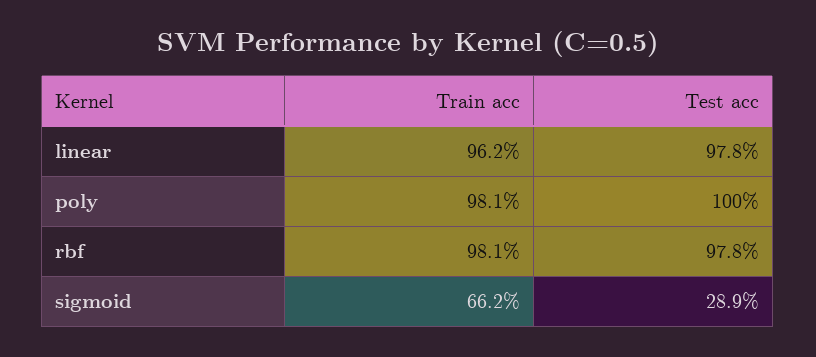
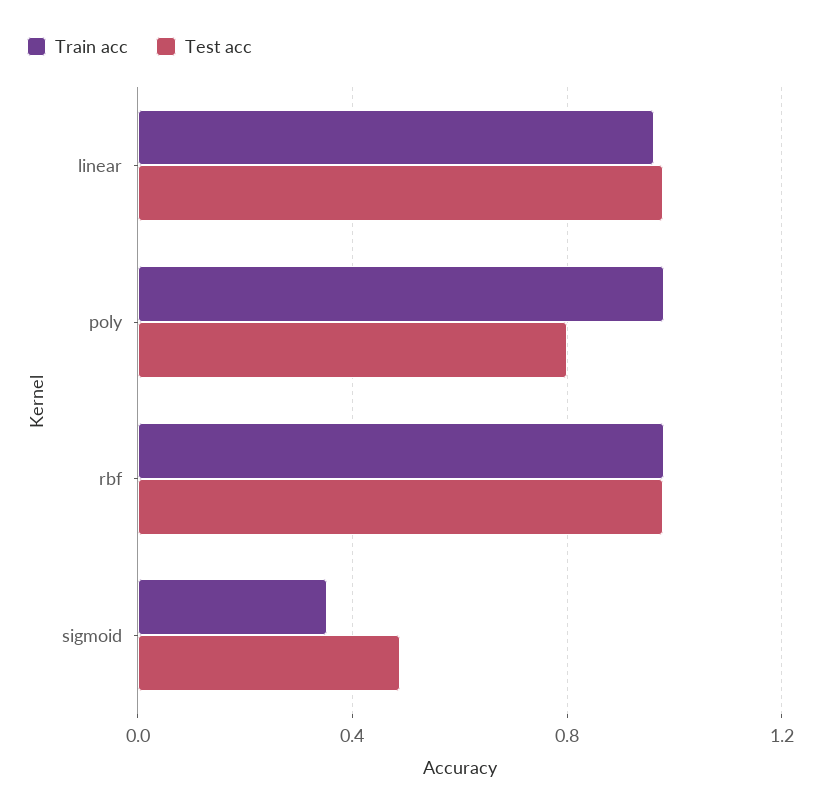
  {
    "Train acc": {
      "linear": 0.962,
      "poly": 0.981,
      "rbf": 0.981,
-     "sigmoid": 0.662
+     "sigmoid": 0.35
    },
    "Test acc": {
      "linear": 0.978,
-     "poly": 1,
+     "poly": 0.8,
      "rbf": 0.978,
-     "sigmoid": 0.289
+     "sigmoid": 0.5
    }
  }

